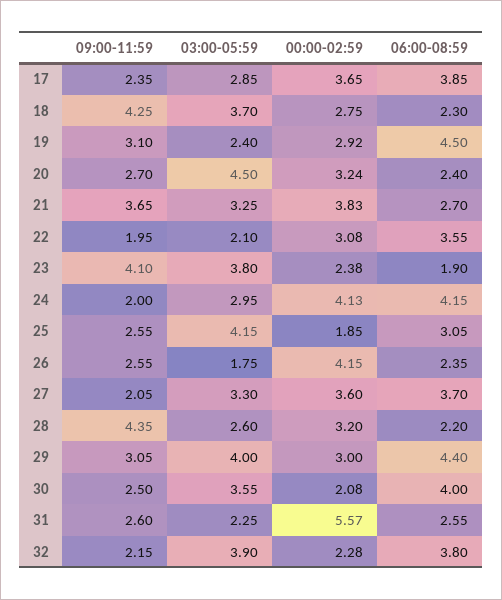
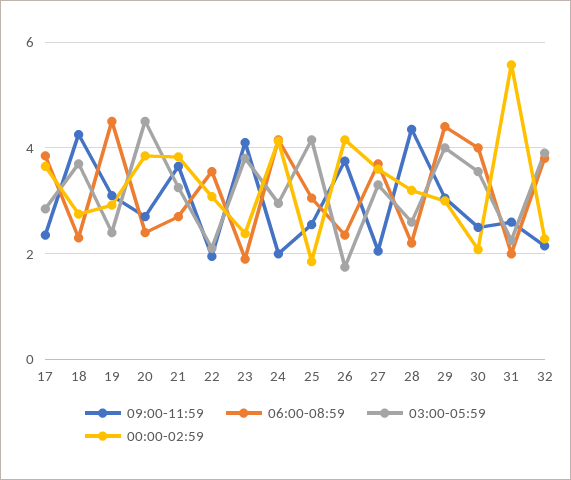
  {
    "09:00-11:59": {
      "17": 2.35,
      "18": 4.25,
      "19": 3.1,
      "20": 2.7,
      "21": 3.65,
      "22": 1.95,
      "23": 4.1,
      "24": 2,
      "25": 2.55,
-     "26": 2.55,
+     "26": 3.8,
      "27": 2.05,
      "28": 4.35,
      "29": 3.05,
      "30": 2.5,
      "31": 2.6,
      "32": 2.15
    },
    "03:00-05:59": {
      "17": 2.85,
      "18": 3.7,
      "19": 2.4,
      "20": 4.5,
      "21": 3.25,
      "22": 2.1,
      "23": 3.8,
      "24": 2.95,
      "25": 4.15,
      "26": 1.75,
      "27": 3.3,
      "28": 2.6,
      "29": 4,
      "30": 3.55,
      "31": 2.25,
      "32": 3.9
    },
    "00:00-02:59": {
      "17": 3.65,
      "18": 2.75,
      "19": 2.92,
-     "20": 3.24,
+     "20": 3.8,
      "21": 3.83,
      "22": 3.08,
      "23": 2.38,
      "24": 4.13,
      "25": 1.85,
      "26": 4.15,
      "27": 3.6,
      "28": 3.2,
      "29": 3,
      "30": 2.08,
      "31": 5.57,
      "32": 2.28
    },
    "06:00-08:59": {
      "17": 3.85,
      "18": 2.3,
      "19": 4.5,
      "20": 2.4,
      "21": 2.7,
      "22": 3.55,
      "23": 1.9,
      "24": 4.15,
      "25": 3.05,
      "26": 2.35,
      "27": 3.7,
      "28": 2.2,
      "29": 4.4,
      "30": 4,
-     "31": 2.55,
+     "31": 2,
      "32": 3.8
    }
  }

